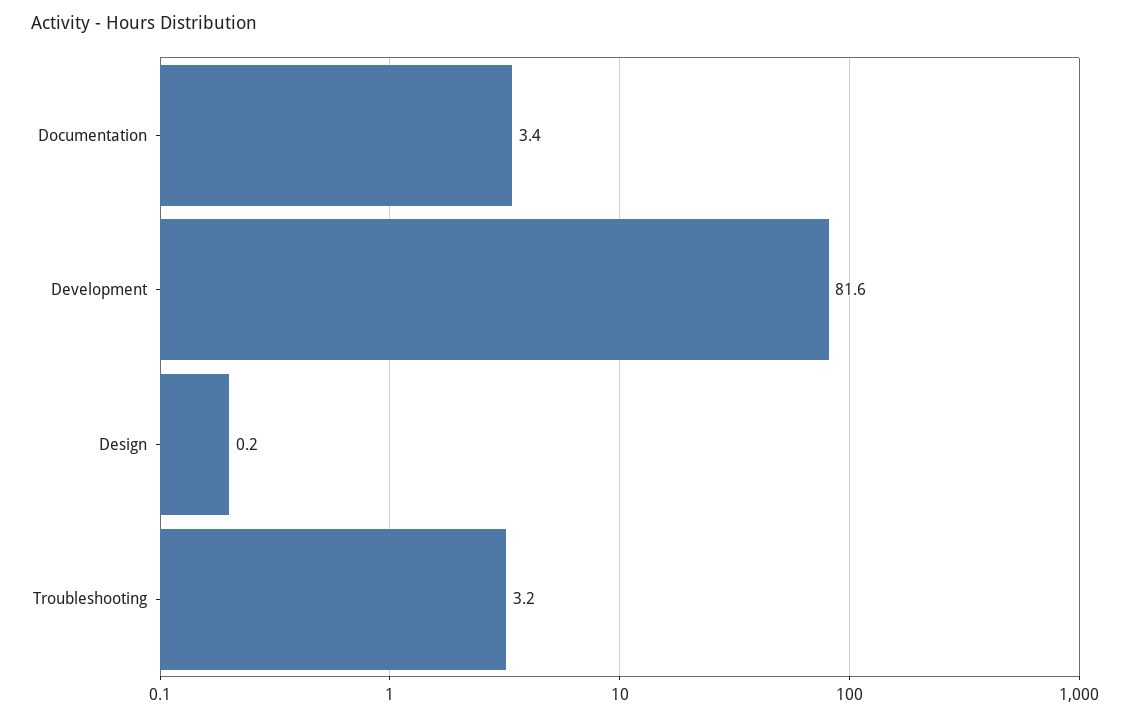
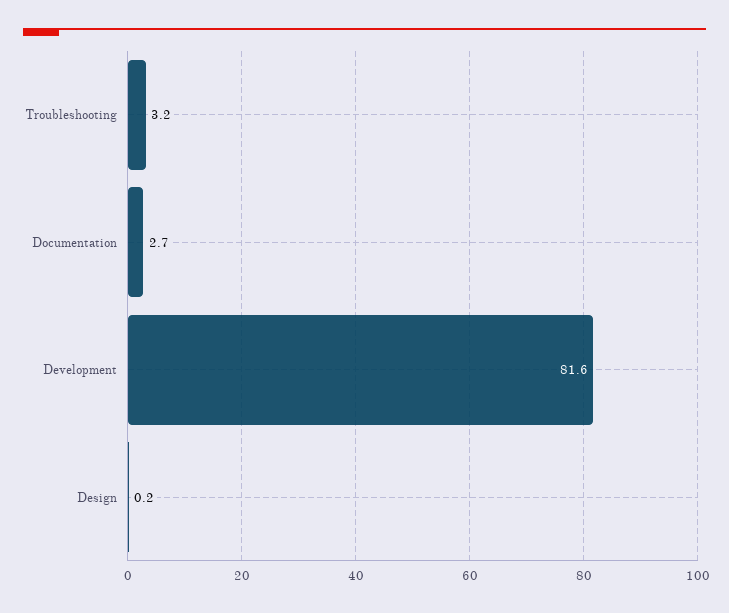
  {
-   "Documentation": 3.4,
+   "Documentation": 2.7,
    "Development": 81.6,
    "Design": 0.2,
    "Troubleshooting": 3.2
  }

